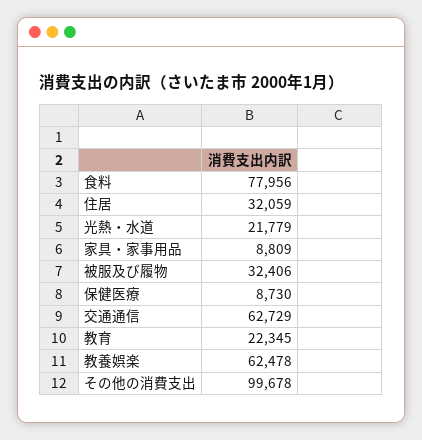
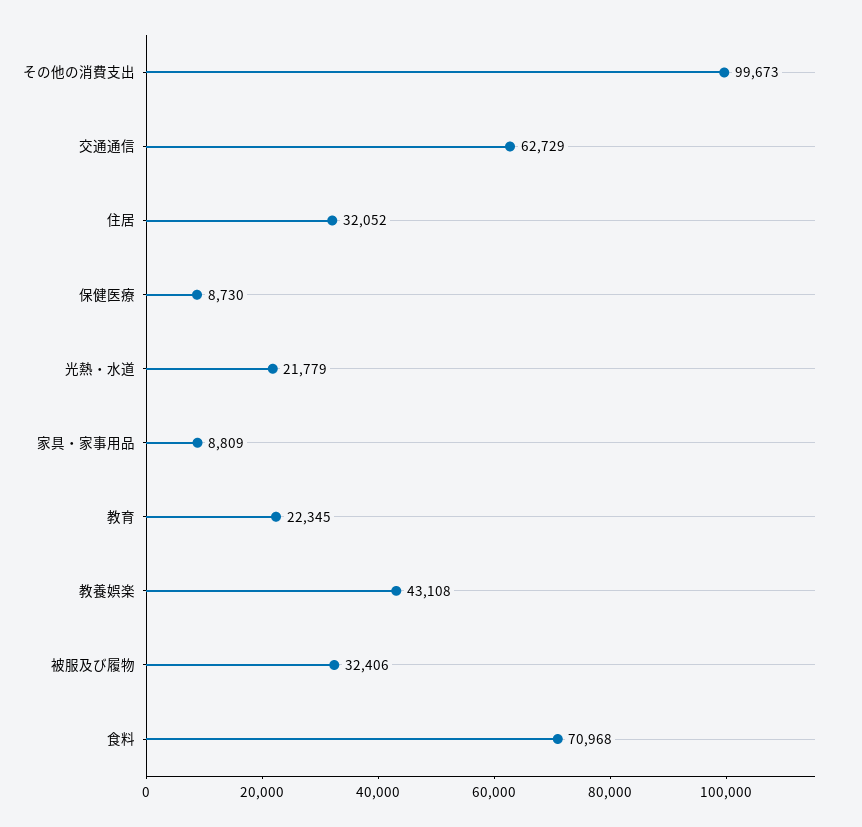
  {
-   "食料": 77956,
+   "食料": 70968,
-   "住居": 32059,
+   "住居": 32052,
    "光熱・水道": 21779,
    "家具・家事用品": 8809,
    "被服及び履物": 32406,
    "保健医療": 8730,
    "交通通信": 62729,
    "教育": 22345,
-   "教養娯楽": 62478,
+   "教養娯楽": 43108,
-   "その他の消費支出": 99678
+   "その他の消費支出": 99673
  }

